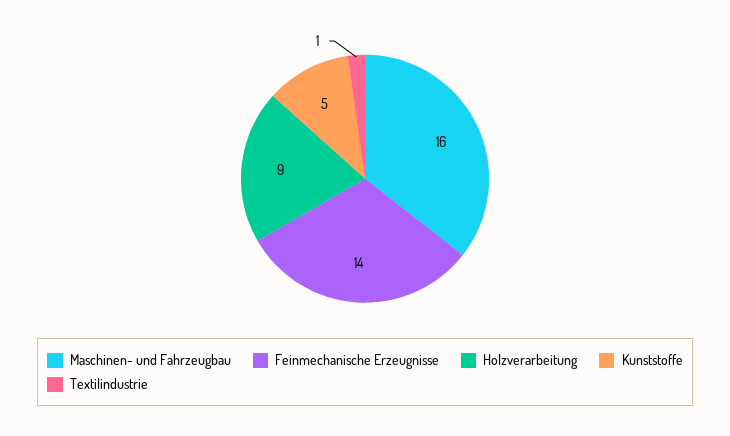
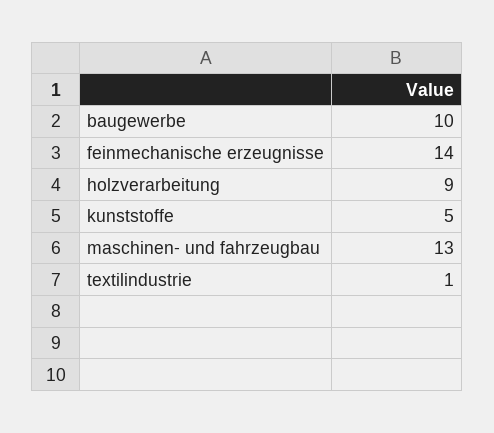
  {
-   "Maschinen- und Fahrzeugbau": 16,
+   "Maschinen- und Fahrzeugbau": 13,
    "Feinmechanische Erzeugnisse": 14,
    "Holzverarbeitung": 9,
    "Kunststoffe": 5,
-   "Textilindustrie": 1
+   "Textilindustrie": 1,
+   "baugewerbe": 10
  }

